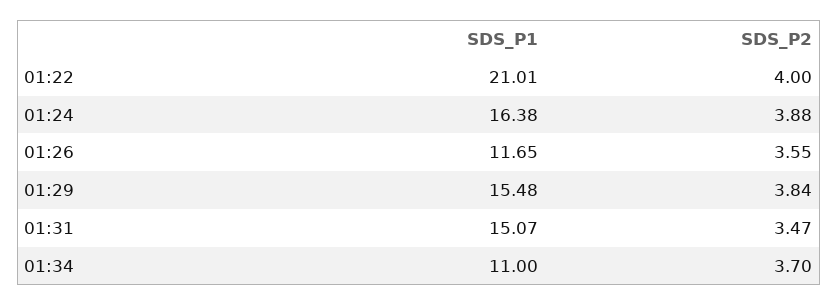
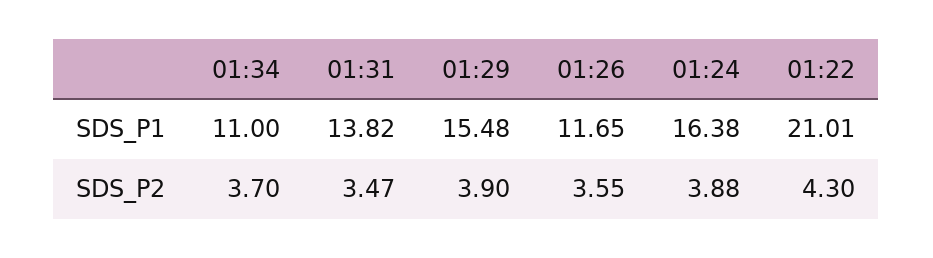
  {
    "SDS_P1": {
      "01:22": 21.01,
      "01:24": 16.38,
      "01:26": 11.65,
      "01:29": 15.48,
-     "01:31": 15.07,
+     "01:31": 13.82,
      "01:34": 11
    },
    "SDS_P2": {
-     "01:22": 4,
+     "01:22": 4.3,
      "01:24": 3.88,
      "01:26": 3.55,
-     "01:29": 3.84,
+     "01:29": 3.9,
      "01:31": 3.47,
      "01:34": 3.7
    }
  }

